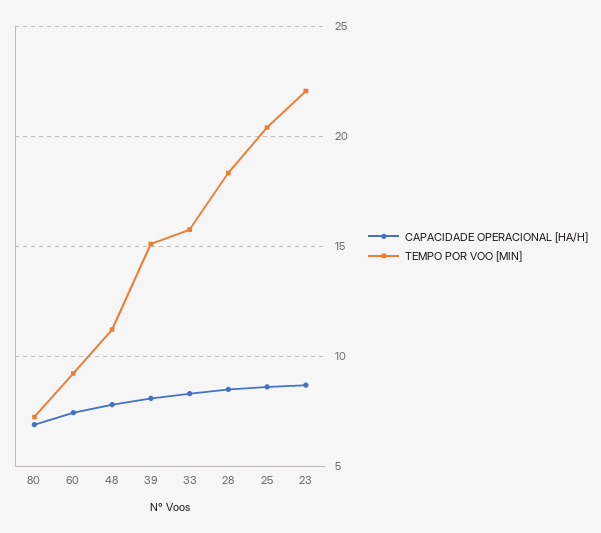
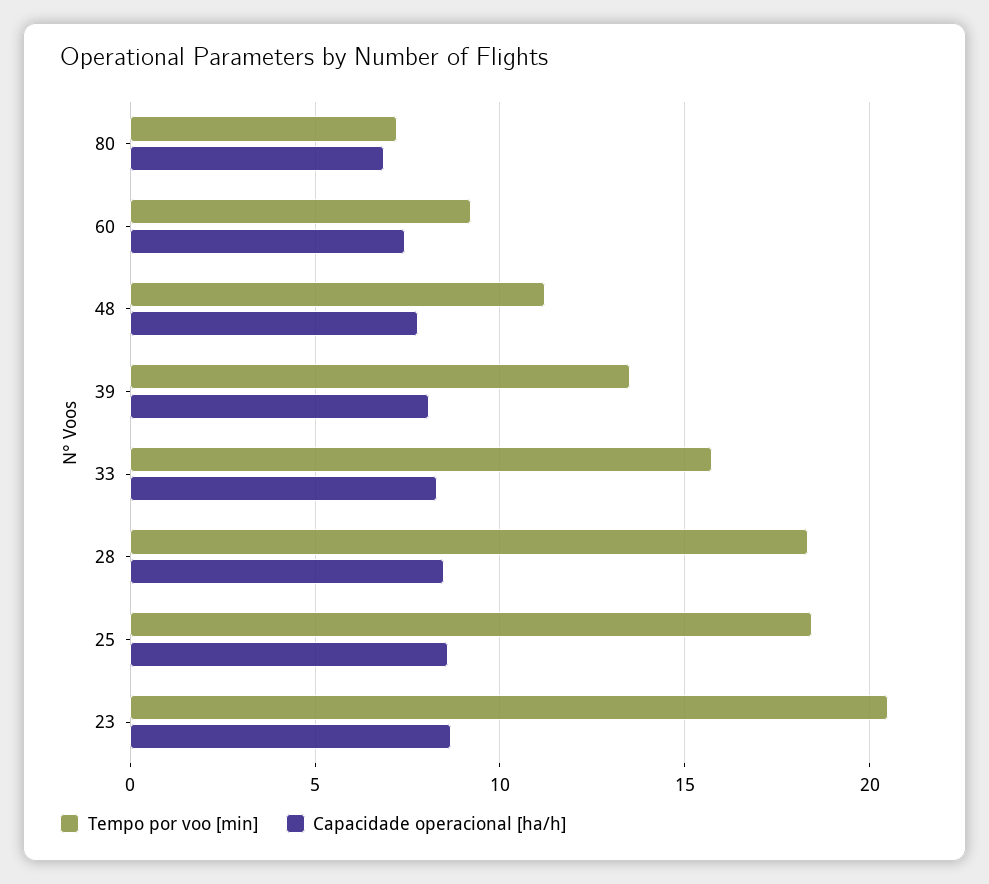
  {
    "CAPACIDADE OPERACIONAL [HA/H]": {
      "80": 7,
      "60": 7.5,
      "48": 8,
      "39": 8,
      "33": 8.5,
      "28": 8.5,
      "25": 8.5,
      "23": 8.5
    },
    "TEMPO POR VOO [MIN]": {
      "80": 7,
      "60": 9,
      "48": 11,
-     "39": 15,
+     "39": 13.5,
      "33": 16,
      "28": 18.5,
-     "25": 20.5,
+     "25": 18.5,
-     "23": 22
+     "23": 20.5
    }
  }

